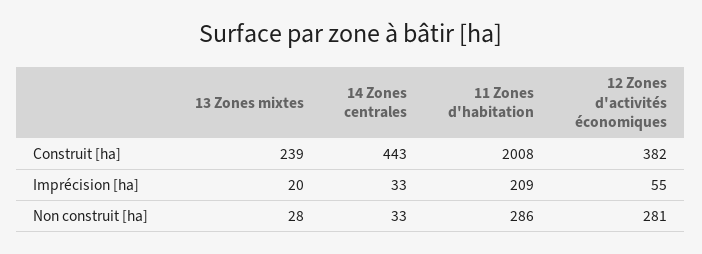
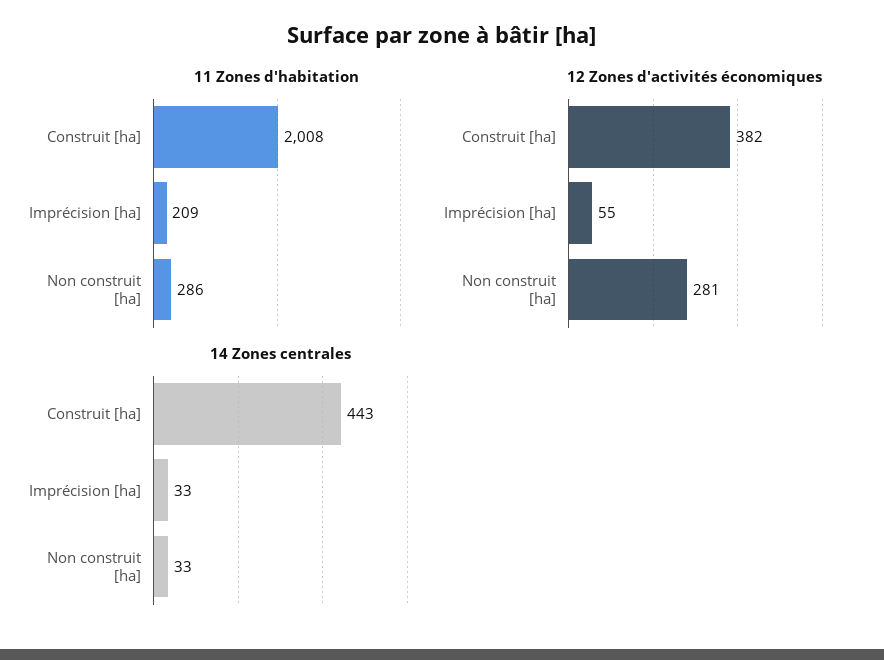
  {
-   "13 Zones mixtes": {
-     "Construit [ha]": 239,
-     "Imprécision [ha]": 20,
-     "Non construit [ha]": 28
-   },
    "14 Zones centrales": {
      "Construit [ha]": 443,
      "Imprécision [ha]": 33,
      "Non construit [ha]": 33
    },
    "11 Zones d'habitation": {
      "Construit [ha]": 2008,
      "Imprécision [ha]": 209,
      "Non construit [ha]": 286
    },
    "12 Zones d'activités économiques": {
      "Construit [ha]": 382,
      "Imprécision [ha]": 55,
      "Non construit [ha]": 281
    }
  }

